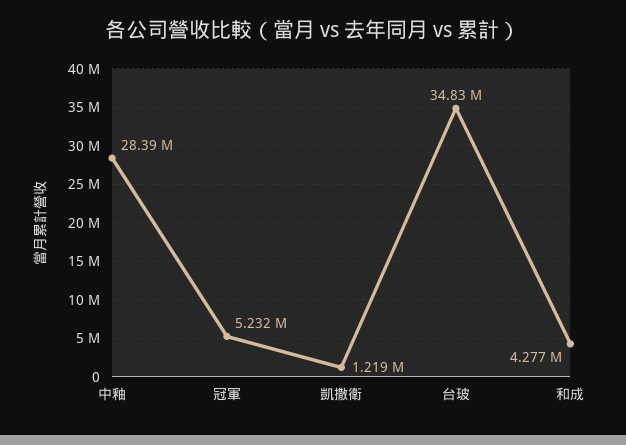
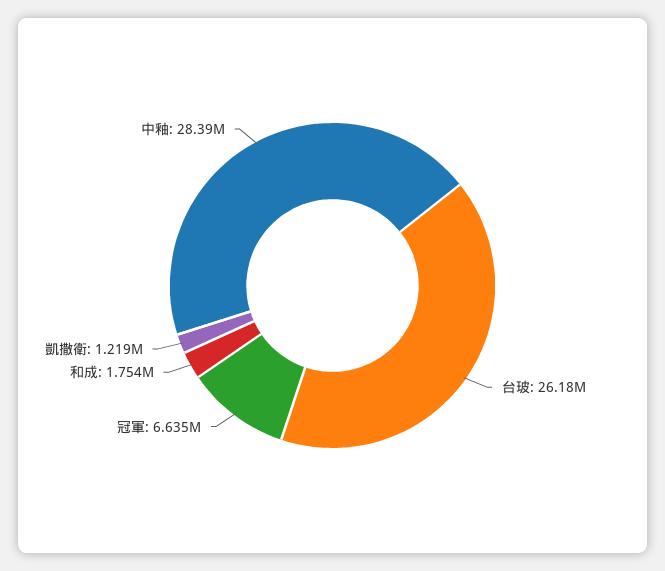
  {
    "中釉": 28390000,
-   "冠軍": 5232000,
+   "冠軍": 6635000,
    "凱撒衛": 1219000,
-   "台玻": 34830000,
+   "台玻": 26180000,
-   "和成": 4277000
+   "和成": 1754000
  }

